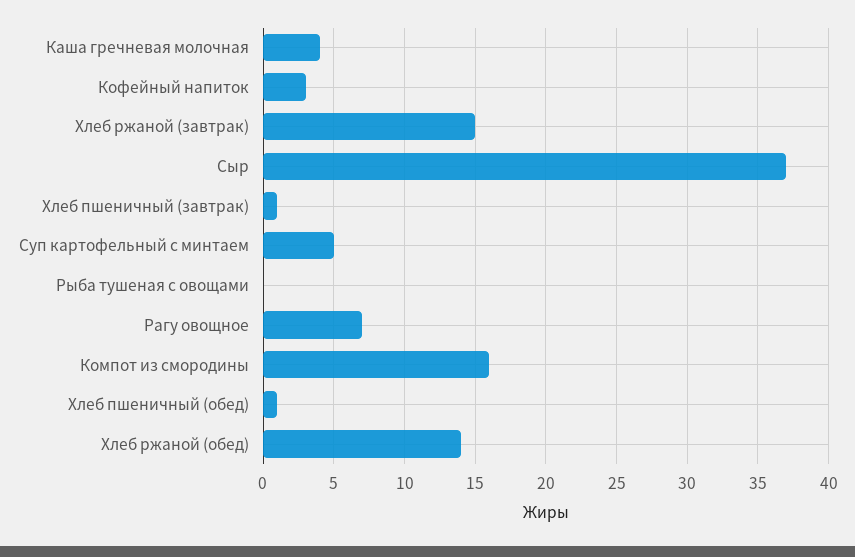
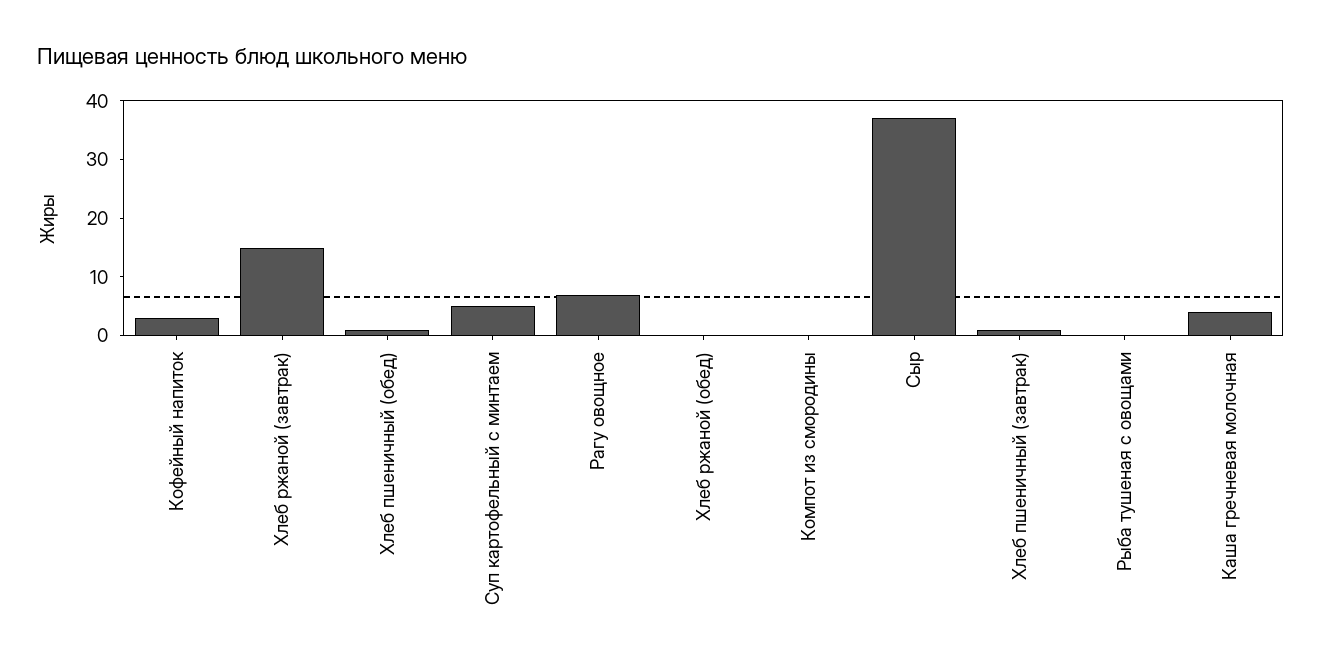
  {
    "Каша гречневая молочная": 4,
    "Кофейный напиток": 3,
    "Хлеб ржаной (завтрак)": 15,
    "Сыр": 37,
    "Хлеб пшеничный (завтрак)": 1,
    "Суп картофельный с минтаем": 5,
    "Рыба тушеная с овощами": 0,
    "Рагу овощное": 7,
-   "Компот из смородины": 16,
+   "Компот из смородины": 0,
    "Хлеб пшеничный (обед)": 1,
-   "Хлеб ржаной (обед)": 14
+   "Хлеб ржаной (обед)": 0
  }

